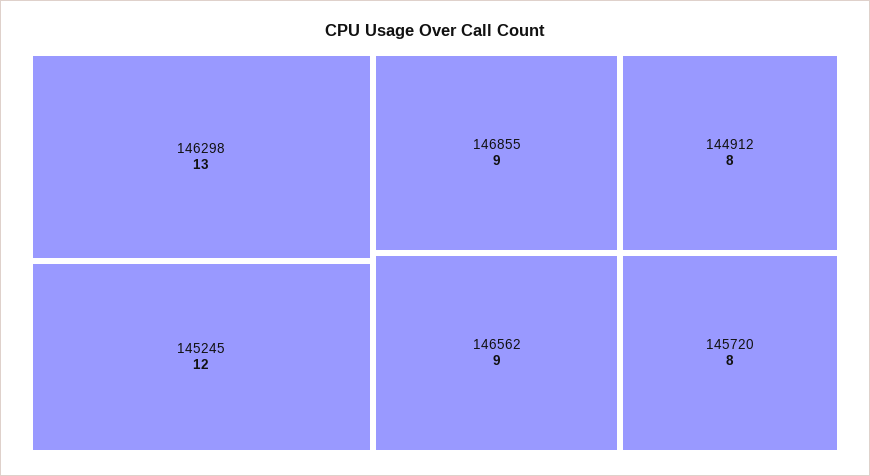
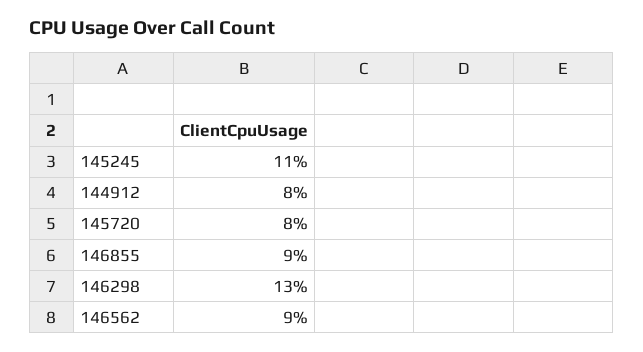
  {
    "146298": 13,
-   "145245": 12,
+   "145245": 11,
    "146855": 9,
    "146562": 9,
    "144912": 8,
    "145720": 8
  }

